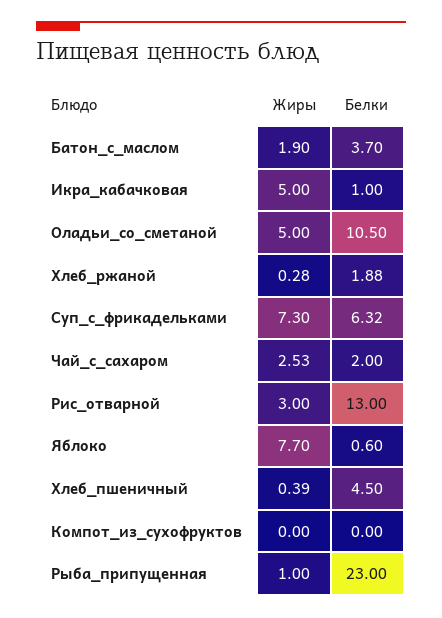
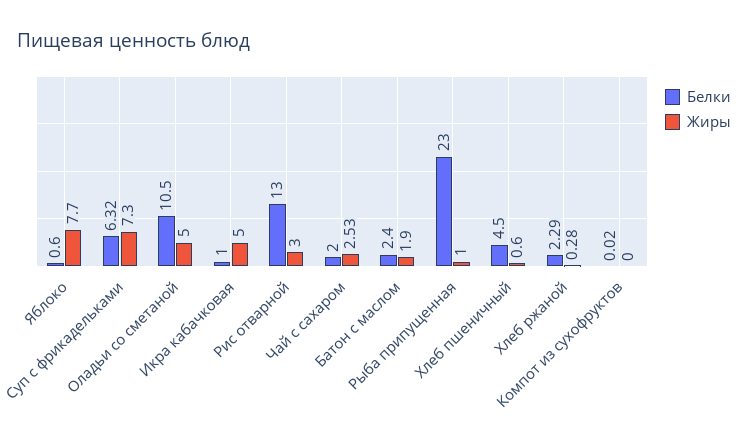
  {
    "Жиры": {
      "Батон_с_маслом": 1.9,
      "Икра_кабачковая": 5,
      "Оладьи_со_сметаной": 5,
      "Хлеб_ржаной": 0.28,
      "Суп_с_фрикадельками": 7.3,
      "Чай_с_сахаром": 2.53,
      "Рис_отварной": 3,
      "Яблоко": 7.7,
-     "Хлеб_пшеничный": 0.39,
+     "Хлеб_пшеничный": 0.6,
      "Компот_из_сухофруктов": 0,
      "Рыба_припущенная": 1
    },
    "Белки": {
-     "Батон_с_маслом": 3.7,
+     "Батон_с_маслом": 2.4,
      "Икра_кабачковая": 1,
      "Оладьи_со_сметаной": 10.5,
-     "Хлеб_ржаной": 1.88,
+     "Хлеб_ржаной": 2.29,
      "Суп_с_фрикадельками": 6.32,
      "Чай_с_сахаром": 2,
      "Рис_отварной": 13,
      "Яблоко": 0.6,
      "Хлеб_пшеничный": 4.5,
-     "Компот_из_сухофруктов": 0,
+     "Компот_из_сухофруктов": 0.02,
      "Рыба_припущенная": 23
    }
  }

